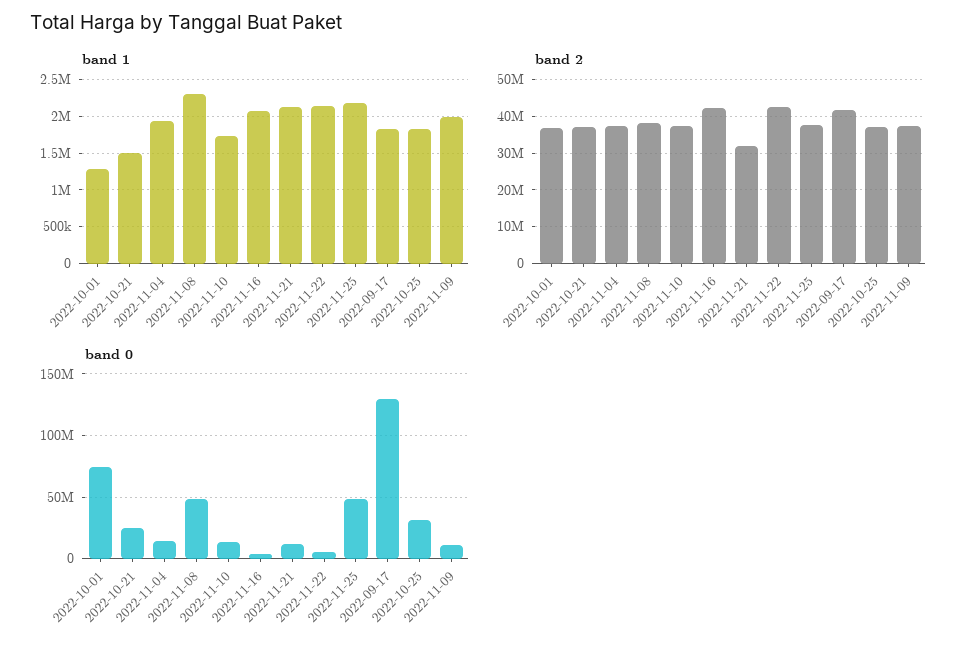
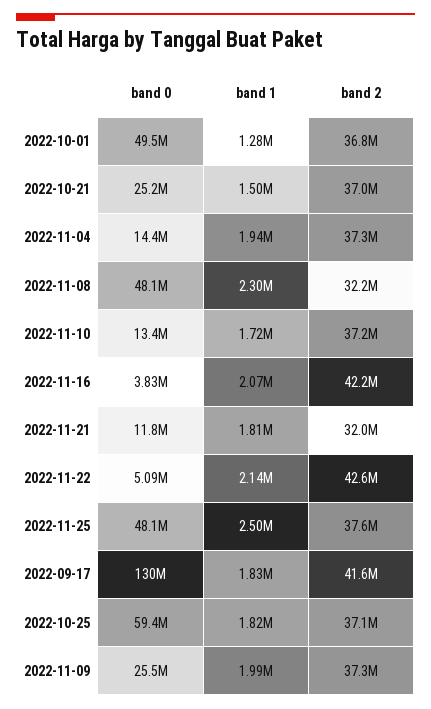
  {
    "band 1": {
      "2022-10-01": 1280000,
      "2022-10-21": 1500000,
      "2022-11-04": 1940000,
      "2022-11-08": 2300000,
      "2022-11-10": 1720000,
      "2022-11-16": 2070000,
-     "2022-11-21": 2100000,
+     "2022-11-21": 1810000,
      "2022-11-22": 2140000,
-     "2022-11-25": 2200000,
+     "2022-11-25": 2500000,
      "2022-09-17": 1830000,
      "2022-10-25": 1820000,
      "2022-11-09": 1990000
    },
    "band 2": {
      "2022-10-01": 36800000,
      "2022-10-21": 37000000,
      "2022-11-04": 37300000,
-     "2022-11-08": 38000000,
+     "2022-11-08": 32200000,
      "2022-11-10": 37200000,
      "2022-11-16": 42200000,
      "2022-11-21": 32000000,
      "2022-11-22": 42600000,
      "2022-11-25": 37600000,
      "2022-09-17": 41600000,
      "2022-10-25": 37100000,
      "2022-11-09": 37300000
    },
    "band 0": {
-     "2022-10-01": 75000000,
+     "2022-10-01": 49500000,
      "2022-10-21": 25200000,
      "2022-11-04": 14400000,
      "2022-11-08": 48100000,
      "2022-11-10": 13400000,
      "2022-11-16": 3830000,
      "2022-11-21": 11800000,
      "2022-11-22": 5090000,
      "2022-11-25": 48100000,
      "2022-09-17": 130000000,
-     "2022-10-25": 30000000,
+     "2022-10-25": 59400000,
-     "2022-11-09": 10000000
+     "2022-11-09": 25500000
    }
  }

